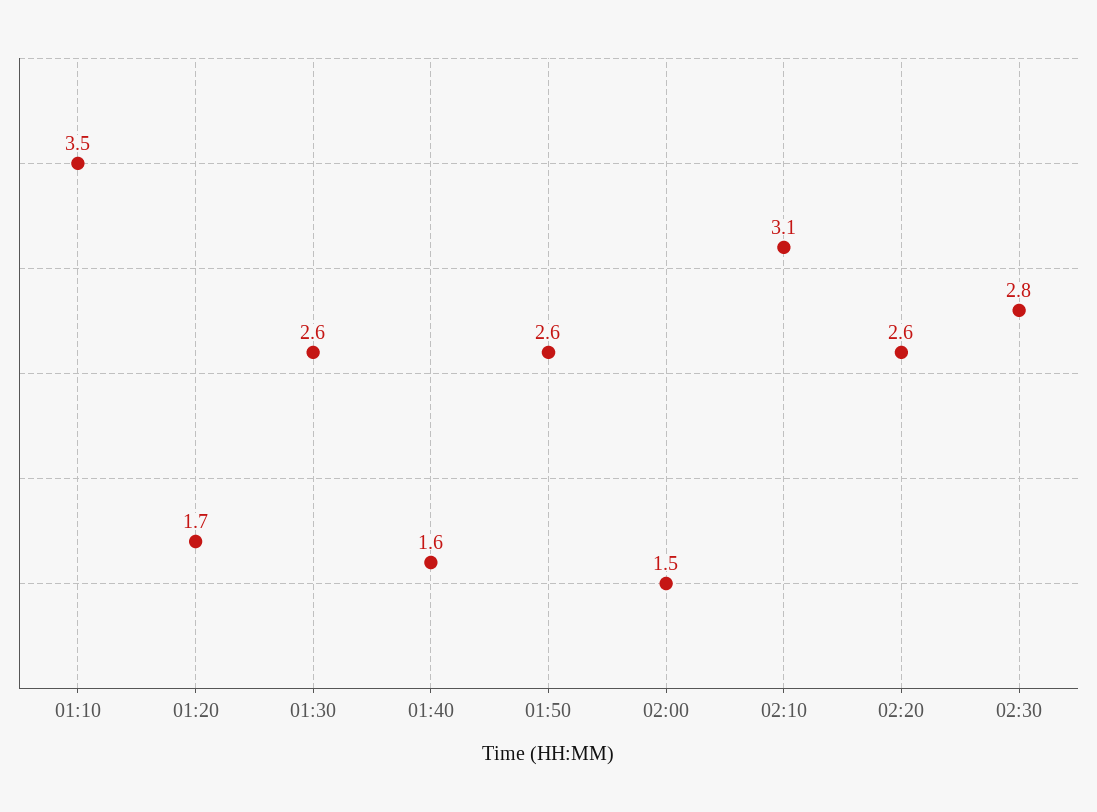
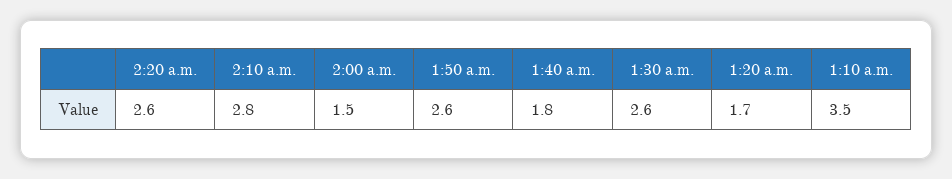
  {
    "01:10": 3.5,
    "01:20": 1.7,
    "01:30": 2.6,
-   "01:40": 1.6,
+   "01:40": 1.8,
    "01:50": 2.6,
    "02:00": 1.5,
-   "02:10": 3.1,
+   "02:10": 2.8,
-   "02:20": 2.6,
+   "02:20": 2.6
-   "02:30": 2.8
  }

